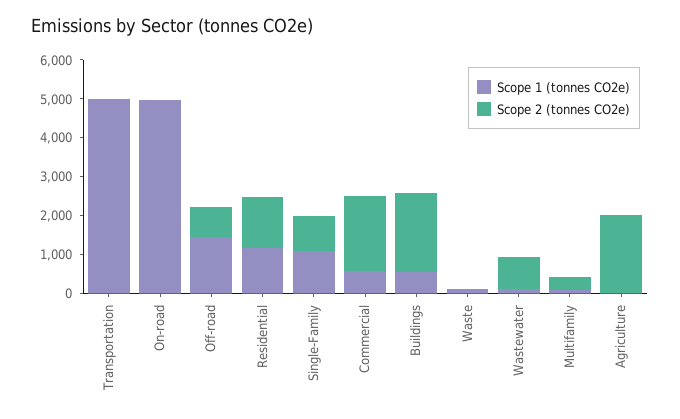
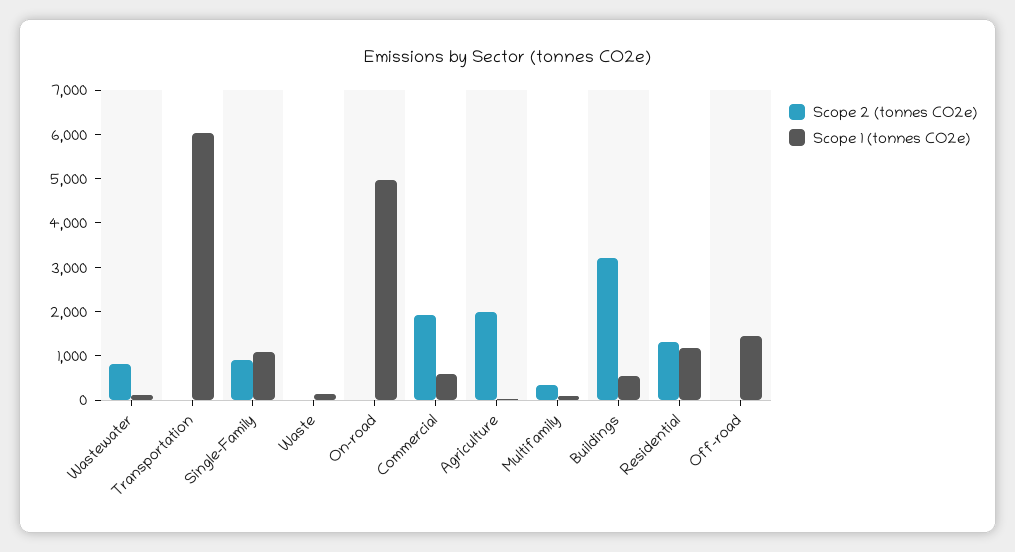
  {
    "Scope 1 (tonnes CO2e)": {
-     "Transportation": 5000,
+     "Transportation": 6000,
      "On-road": 5000,
      "Off-road": 1400,
      "Residential": 1200,
      "Single-Family": 1000,
      "Commercial": 600,
      "Buildings": 600,
      "Waste": 200,
      "Wastewater": 200,
      "Multifamily": 0,
      "Agriculture": 0
    },
    "Scope 2 (tonnes CO2e)": {
      "Transportation": 0,
      "On-road": 0,
-     "Off-road": 750,
+     "Off-road": 0,
      "Residential": 1200,
      "Single-Family": 1000,
      "Commercial": 2000,
-     "Buildings": 2000,
+     "Buildings": 3200,
      "Waste": 0,
      "Wastewater": 800,
      "Multifamily": 400,
      "Agriculture": 2000
    }
  }

